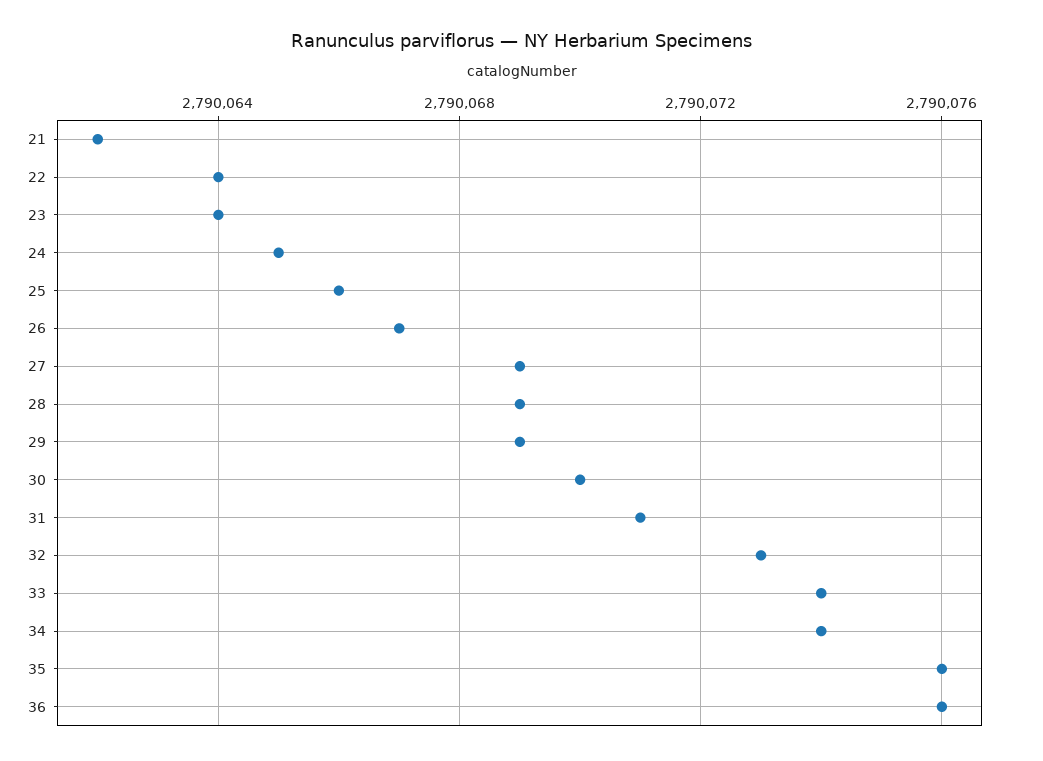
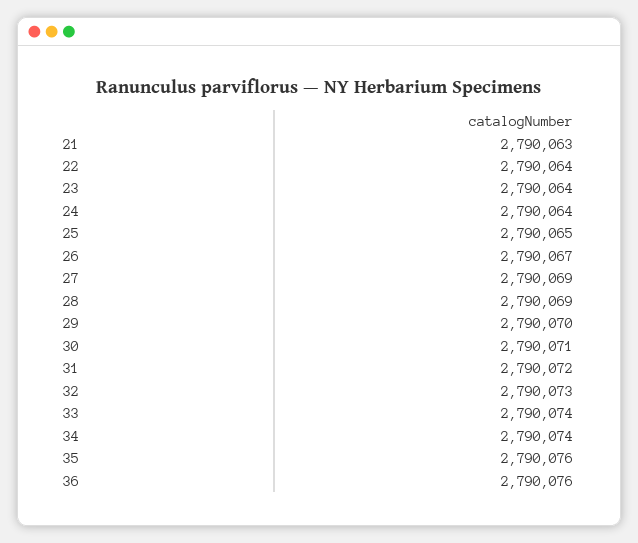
  {
-   "21": 2790062,
+   "21": 2790063,
    "22": 2790064,
    "23": 2790064,
-   "24": 2790065,
+   "24": 2790064,
-   "25": 2790066,
+   "25": 2790065,
    "26": 2790067,
    "27": 2790069,
    "28": 2790069,
-   "29": 2790069,
+   "29": 2790070,
-   "30": 2790070,
+   "30": 2790071,
-   "31": 2790071,
+   "31": 2790072,
    "32": 2790073,
    "33": 2790074,
    "34": 2790074,
    "35": 2790076,
    "36": 2790076
  }

